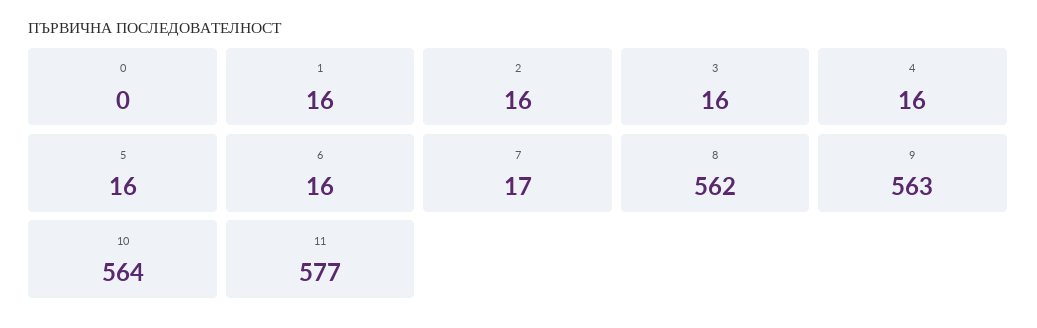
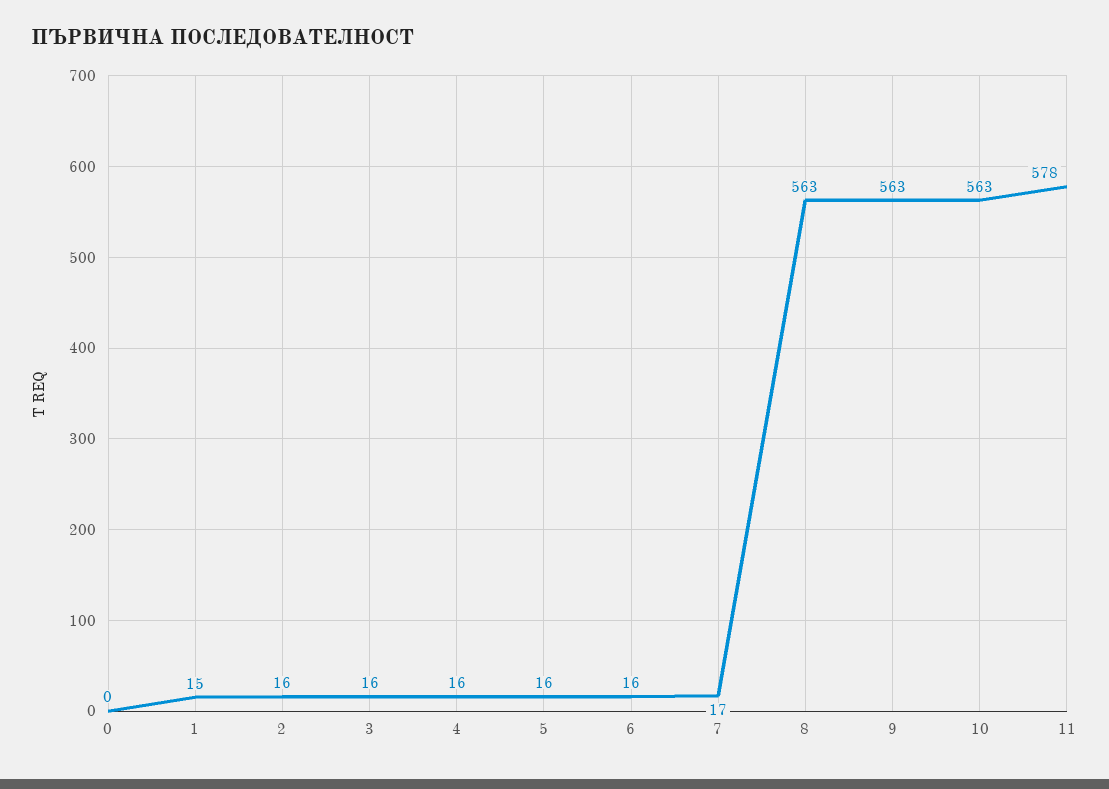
  {
    "0": 0,
-   "1": 16,
+   "1": 15,
    "2": 16,
    "3": 16,
    "4": 16,
    "5": 16,
    "6": 16,
    "7": 17,
-   "8": 562,
+   "8": 563,
    "9": 563,
-   "10": 564,
+   "10": 563,
-   "11": 577
+   "11": 578
  }

